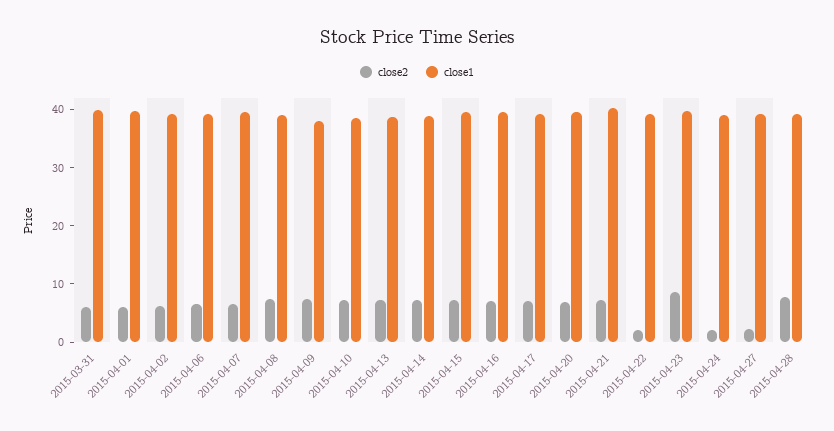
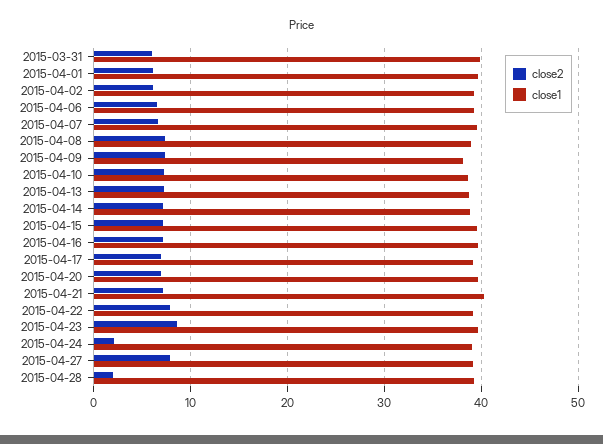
  {
    "close2": {
      "2015-03-31": 6,
      "2015-04-01": 6,
      "2015-04-02": 6,
      "2015-04-06": 7,
      "2015-04-07": 7,
      "2015-04-08": 7,
      "2015-04-09": 7,
      "2015-04-10": 7,
      "2015-04-13": 7,
      "2015-04-14": 7,
      "2015-04-15": 7,
      "2015-04-16": 7,
      "2015-04-17": 7,
      "2015-04-20": 7,
      "2015-04-21": 7,
-     "2015-04-22": 2,
+     "2015-04-22": 8,
      "2015-04-23": 9,
      "2015-04-24": 2,
-     "2015-04-27": 2,
+     "2015-04-27": 8,
-     "2015-04-28": 8
+     "2015-04-28": 2
    },
    "close1": {
      "2015-03-31": 40,
      "2015-04-01": 40,
      "2015-04-02": 39,
      "2015-04-06": 39,
      "2015-04-07": 40,
      "2015-04-08": 39,
      "2015-04-09": 38,
      "2015-04-10": 39,
      "2015-04-13": 39,
      "2015-04-14": 39,
      "2015-04-15": 40,
      "2015-04-16": 40,
      "2015-04-17": 39,
      "2015-04-20": 40,
      "2015-04-21": 40,
      "2015-04-22": 39,
      "2015-04-23": 40,
      "2015-04-24": 39,
      "2015-04-27": 39,
      "2015-04-28": 39
    }
  }

